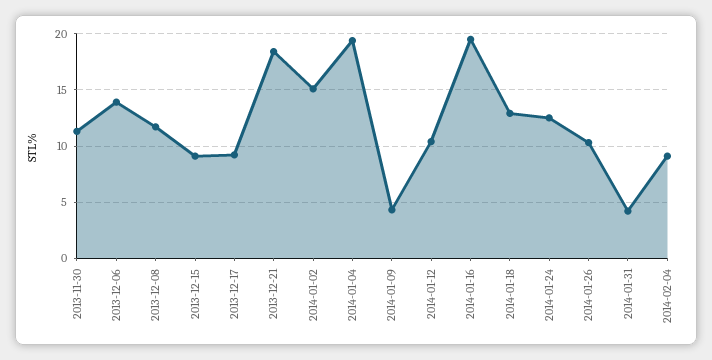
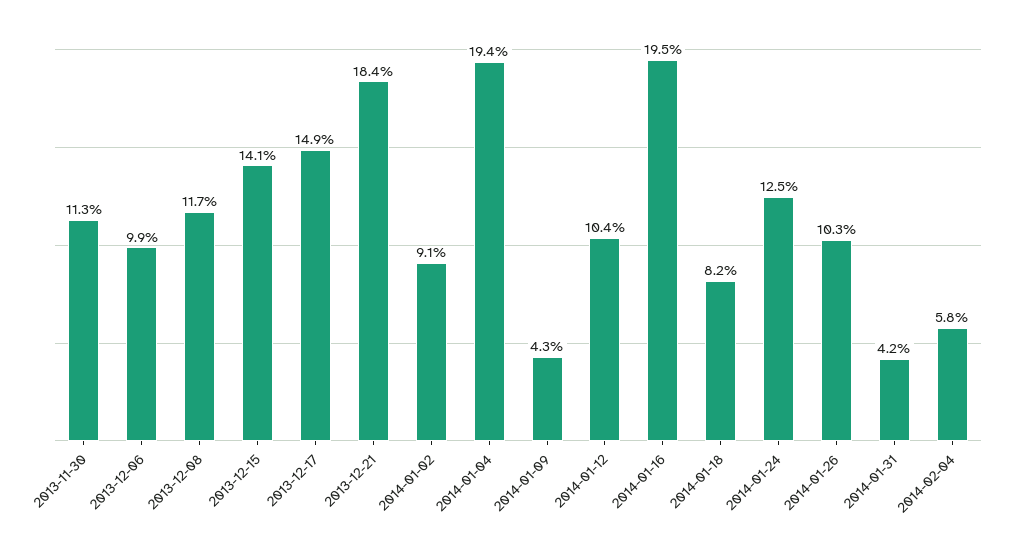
  {
    "2013-11-30": 11.3,
-   "2013-12-06": 14,
+   "2013-12-06": 9.9,
    "2013-12-08": 11.7,
-   "2013-12-15": 9,
+   "2013-12-15": 14.1,
-   "2013-12-17": 9,
+   "2013-12-17": 14.9,
    "2013-12-21": 18.4,
-   "2014-01-02": 15,
+   "2014-01-02": 9.1,
    "2014-01-04": 19.4,
    "2014-01-09": 4.3,
    "2014-01-12": 10.4,
    "2014-01-16": 19.5,
-   "2014-01-18": 13,
+   "2014-01-18": 8.2,
    "2014-01-24": 12.5,
    "2014-01-26": 10.3,
    "2014-01-31": 4.2,
-   "2014-02-04": 9
+   "2014-02-04": 5.8
  }

